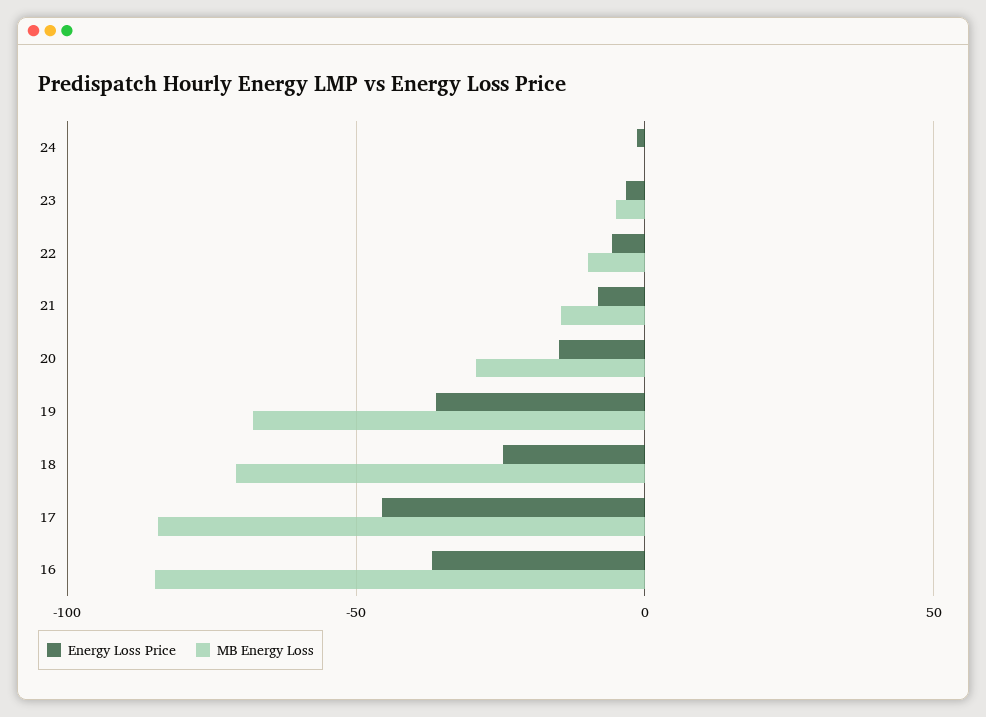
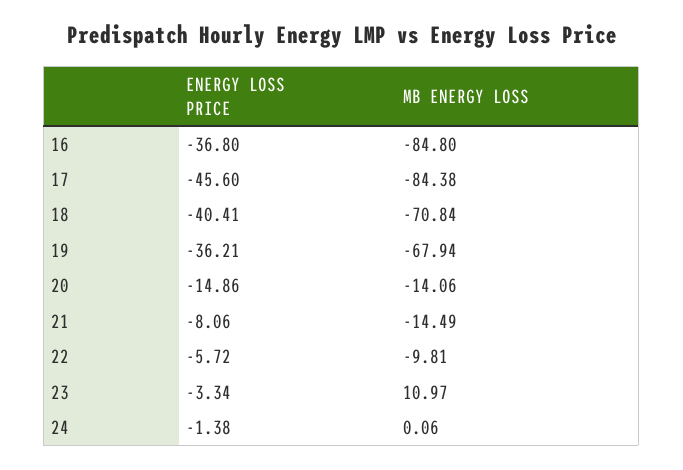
  {
    "Energy Loss Price": {
      "24": -1.38,
      "23": -3.34,
      "22": -5.72,
      "21": -8.06,
      "20": -14.86,
      "19": -36.21,
-     "18": -25,
+     "18": -40.41,
      "17": -45.6,
      "16": -36.8
    },
    "MB Energy Loss": {
      "24": 0.06,
-     "23": -5,
+     "23": 10.97,
      "22": -9.81,
      "21": -14.49,
-     "20": -30,
+     "20": -14.06,
      "19": -67.94,
      "18": -70.84,
      "17": -84.38,
      "16": -84.8
    }
  }

